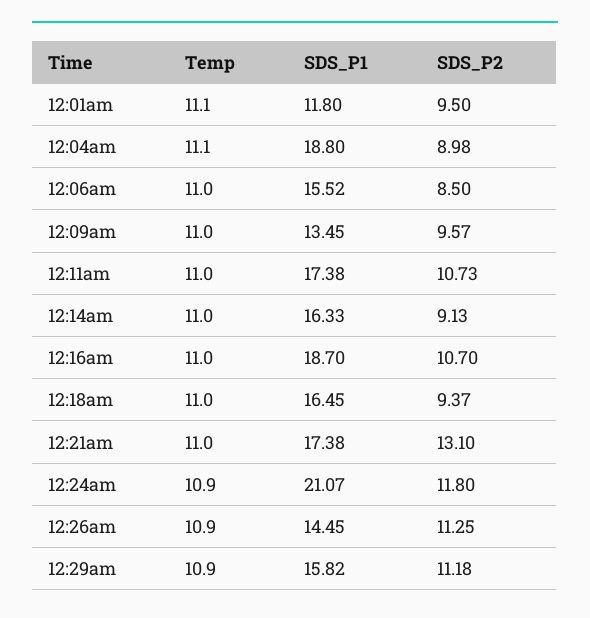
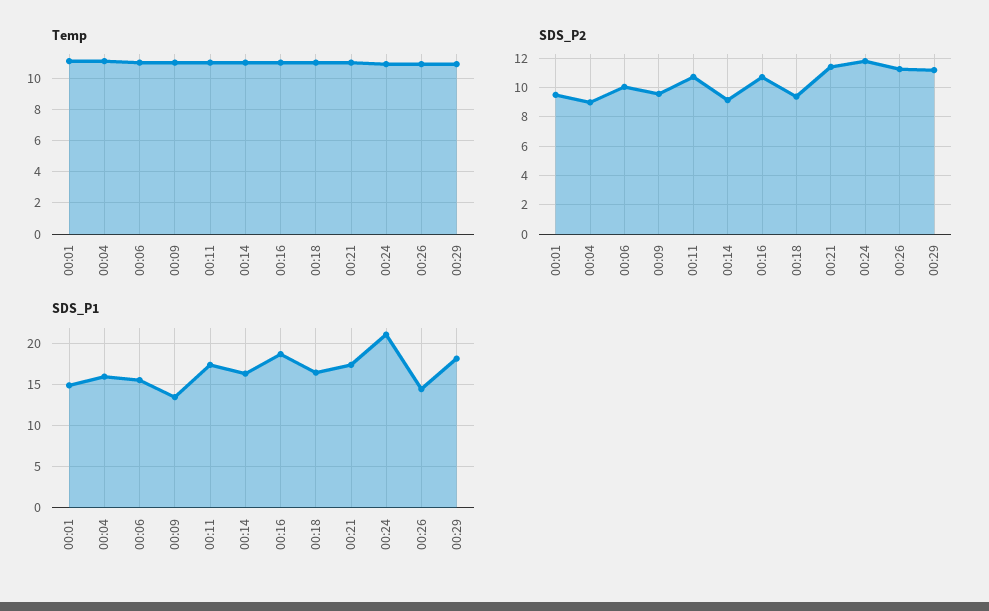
  {
    "Temp": {
      "12:01am": 11.1,
      "12:04am": 11.1,
      "12:06am": 11,
      "12:09am": 11,
      "12:11am": 11,
      "12:14am": 11,
      "12:16am": 11,
      "12:18am": 11,
      "12:21am": 11,
      "12:24am": 10.9,
      "12:26am": 10.9,
      "12:29am": 10.9
    },
    "SDS_P1": {
-     "12:01am": 11.8,
+     "12:01am": 15,
-     "12:04am": 18.8,
+     "12:04am": 16,
      "12:06am": 15.52,
      "12:09am": 13.45,
      "12:11am": 17.38,
      "12:14am": 16.33,
      "12:16am": 18.7,
      "12:18am": 16.45,
      "12:21am": 17.38,
      "12:24am": 21.07,
      "12:26am": 14.45,
-     "12:29am": 15.82
+     "12:29am": 18
    },
    "SDS_P2": {
      "12:01am": 9.5,
      "12:04am": 8.98,
-     "12:06am": 8.5,
+     "12:06am": 10,
      "12:09am": 9.57,
      "12:11am": 10.73,
      "12:14am": 9.13,
      "12:16am": 10.7,
      "12:18am": 9.37,
-     "12:21am": 13.1,
+     "12:21am": 11.5,
      "12:24am": 11.8,
      "12:26am": 11.25,
      "12:29am": 11.18
    }
  }

